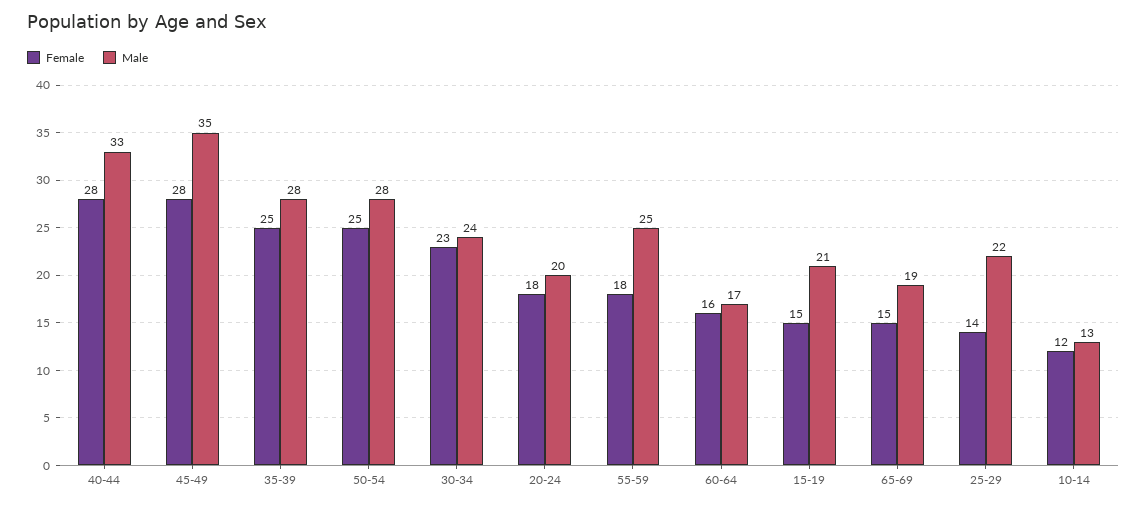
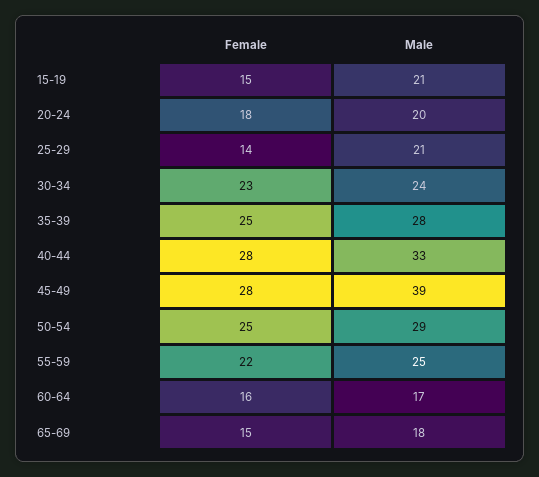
  {
    "Female": {
      "40-44": 28,
      "45-49": 28,
      "35-39": 25,
      "50-54": 25,
      "30-34": 23,
      "20-24": 18,
-     "55-59": 18,
+     "55-59": 22,
      "60-64": 16,
      "15-19": 15,
      "65-69": 15,
-     "25-29": 14,
+     "25-29": 14
-     "10-14": 12
    },
    "Male": {
      "40-44": 33,
-     "45-49": 35,
+     "45-49": 39,
      "35-39": 28,
-     "50-54": 28,
+     "50-54": 29,
      "30-34": 24,
      "20-24": 20,
      "55-59": 25,
      "60-64": 17,
      "15-19": 21,
-     "65-69": 19,
+     "65-69": 18,
-     "25-29": 22,
+     "25-29": 21
-     "10-14": 13
    }
  }

